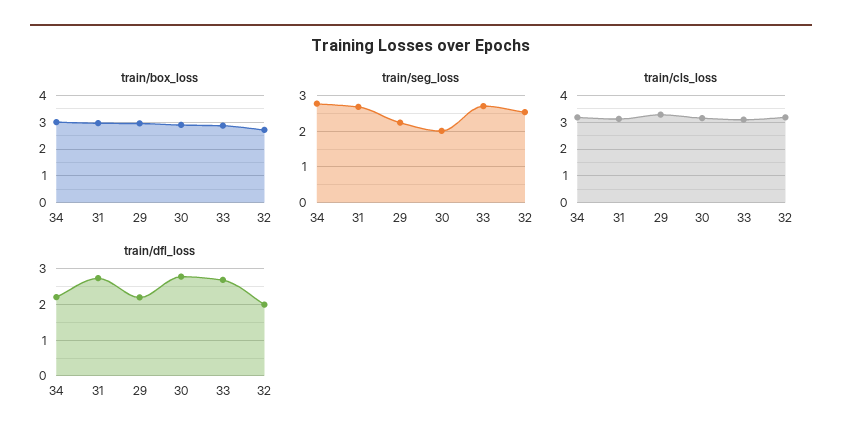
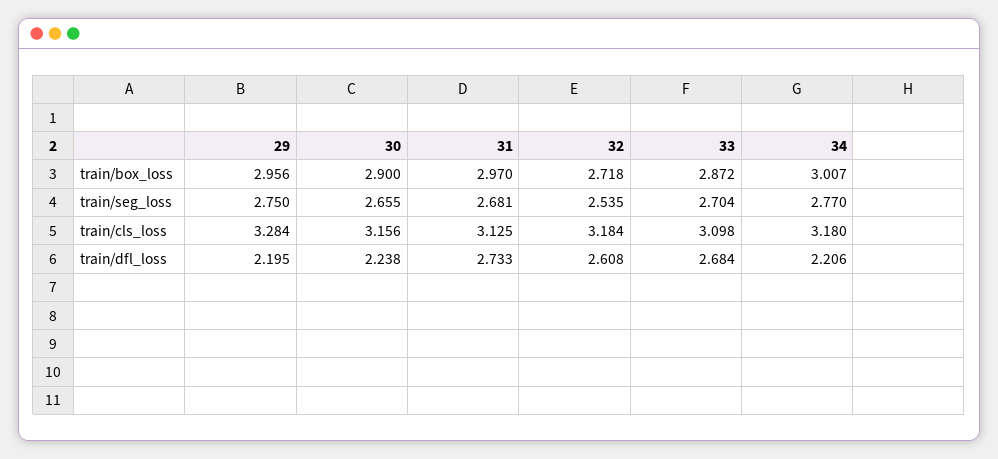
  {
    "train/box_loss": {
      "34": 3.007,
      "31": 2.97,
      "29": 2.956,
      "30": 2.9,
      "33": 2.872,
      "32": 2.718
    },
    "train/seg_loss": {
      "34": 2.77,
      "31": 2.681,
-     "29": 2.2,
+     "29": 2.75,
-     "30": 2,
+     "30": 2.655,
      "33": 2.704,
      "32": 2.535
    },
    "train/cls_loss": {
      "34": 3.18,
      "31": 3.125,
      "29": 3.284,
      "30": 3.156,
      "33": 3.098,
      "32": 3.184
    },
    "train/dfl_loss": {
      "34": 2.206,
      "31": 2.733,
      "29": 2.195,
-     "30": 2.8,
+     "30": 2.238,
      "33": 2.684,
-     "32": 2
+     "32": 2.608
    }
  }

